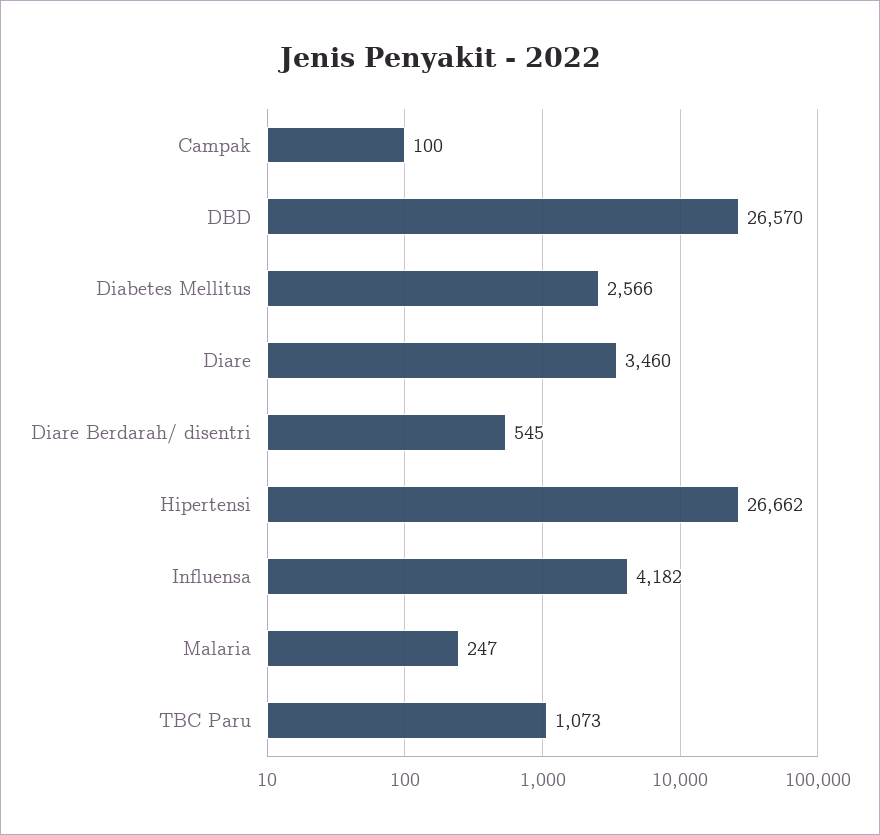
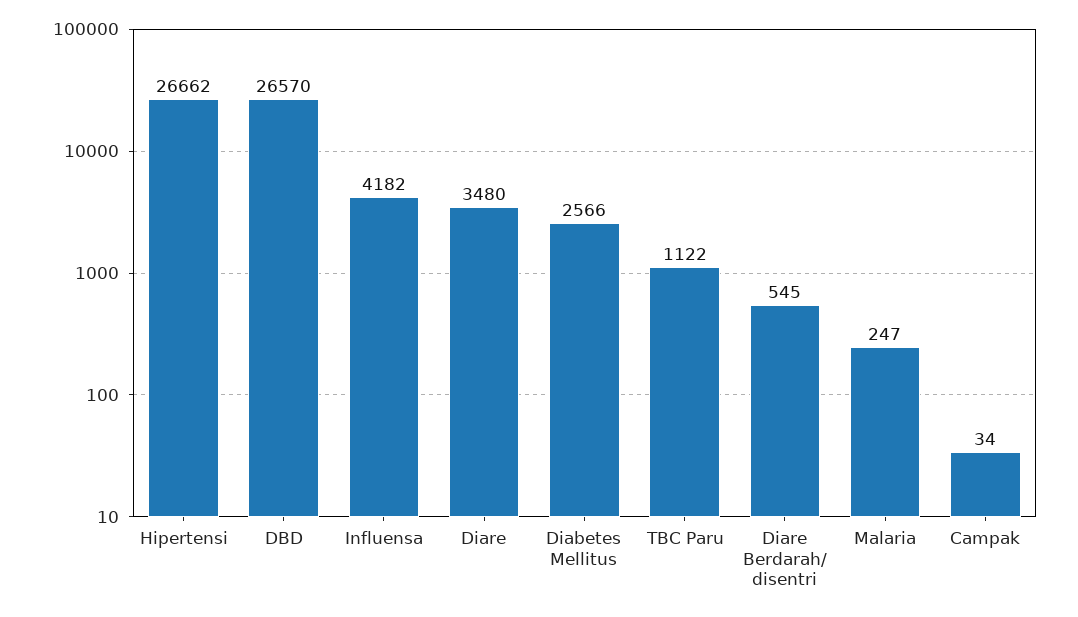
  {
-   "Campak": 100,
+   "Campak": 34,
    "DBD": 26570,
    "Diabetes Mellitus": 2566,
-   "Diare": 3460,
+   "Diare": 3480,
    "Diare Berdarah/ disentri": 545,
    "Hipertensi": 26662,
    "Influensa": 4182,
    "Malaria": 247,
-   "TBC Paru": 1073
+   "TBC Paru": 1122
  }

